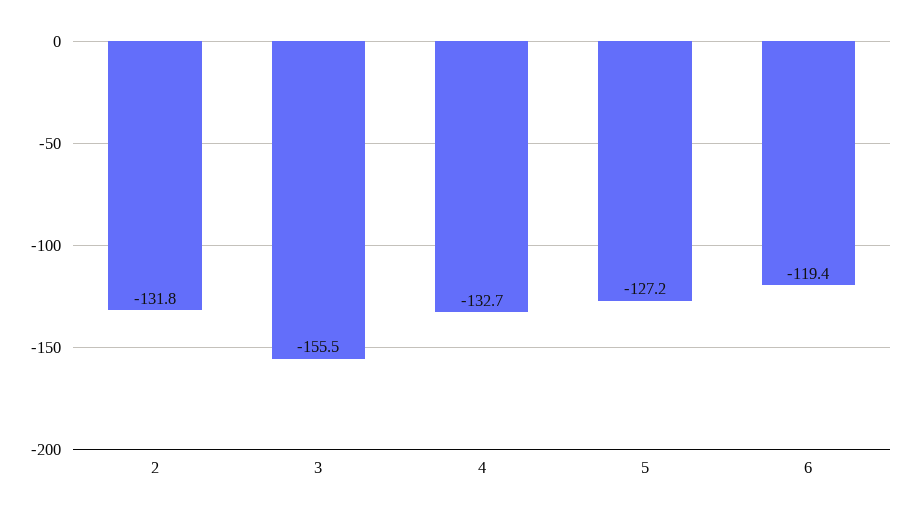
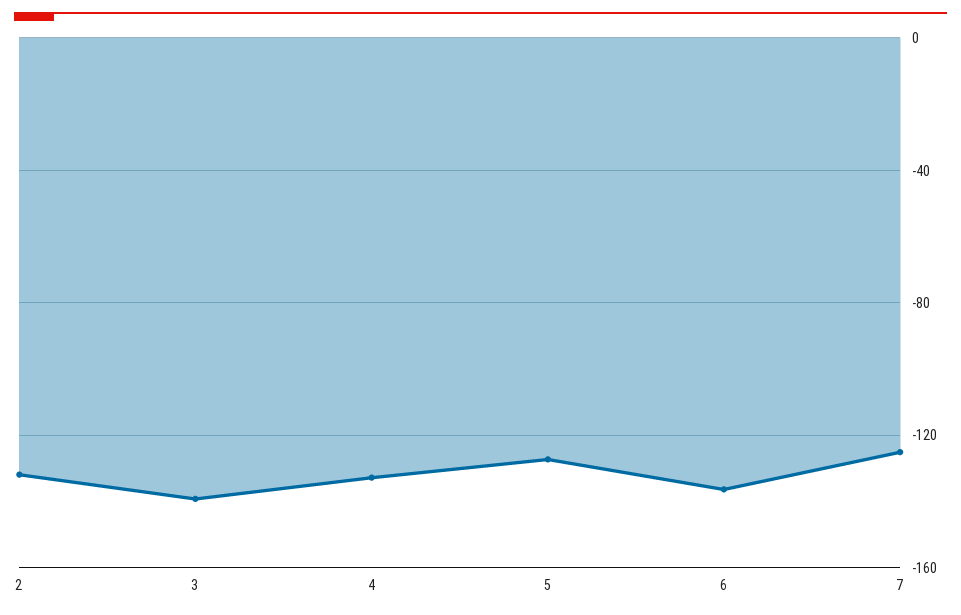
  {
    "2": -131.8,
-   "3": -155.5,
+   "3": -140,
    "4": -132.7,
    "5": -127.2,
-   "6": -119.4
+   "6": -135,
+   "7": -125
  }

